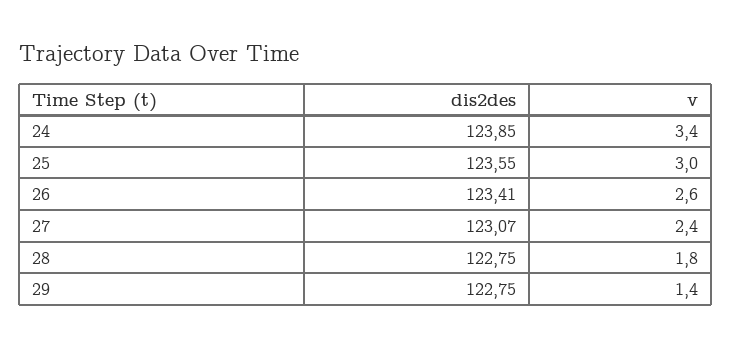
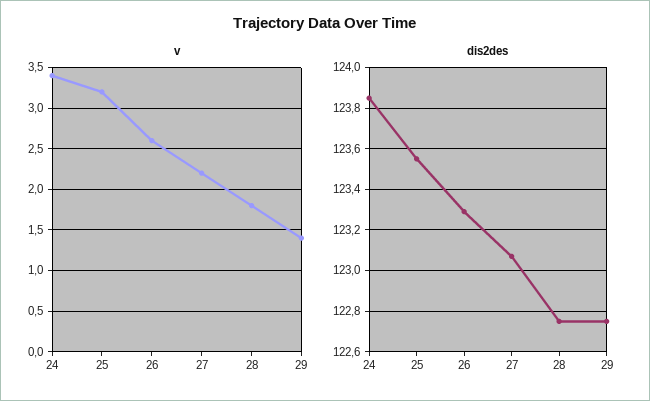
  {
    "dis2des": {
      "24": 123.85,
      "25": 123.55,
-     "26": 123.41,
+     "26": 123.3,
      "27": 123.07,
      "28": 122.75,
      "29": 122.75
    },
    "v": {
      "24": 3.4,
-     "25": 3,
+     "25": 3.2,
      "26": 2.6,
-     "27": 2.4,
+     "27": 2.2,
      "28": 1.8,
      "29": 1.4
    }
  }

